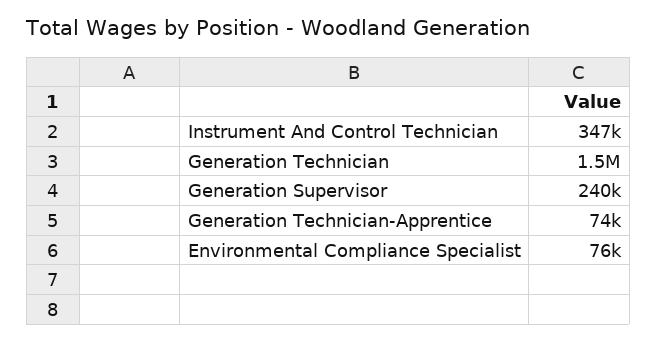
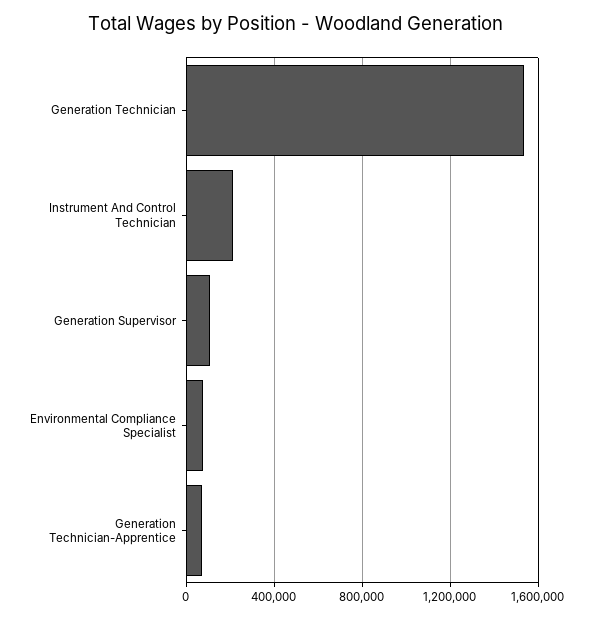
  {
-   "Instrument And Control Technician": 347000,
+   "Instrument And Control Technician": 200000,
    "Generation Technician": 1500000,
-   "Generation Supervisor": 240000,
+   "Generation Supervisor": 100000,
    "Generation Technician-Apprentice": 74000,
    "Environmental Compliance Specialist": 76000
  }

